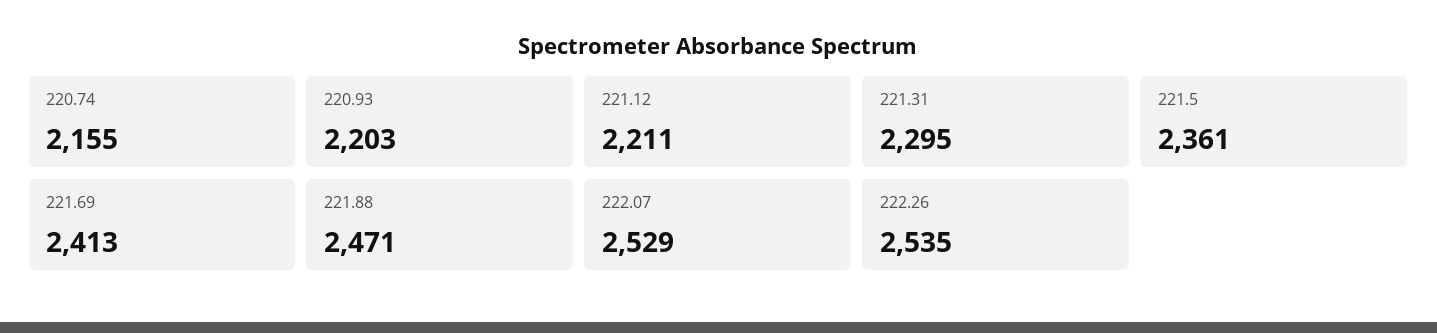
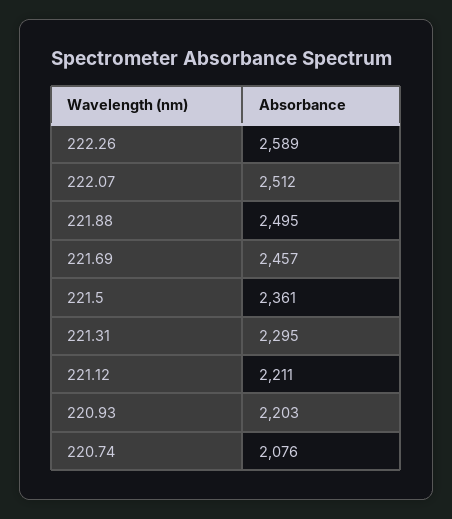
  {
-   "220.74": 2155,
+   "220.74": 2076,
    "220.93": 2203,
    "221.12": 2211,
    "221.31": 2295,
    "221.5": 2361,
-   "221.69": 2413,
+   "221.69": 2457,
-   "221.88": 2471,
+   "221.88": 2495,
-   "222.07": 2529,
+   "222.07": 2512,
-   "222.26": 2535
+   "222.26": 2589
  }

